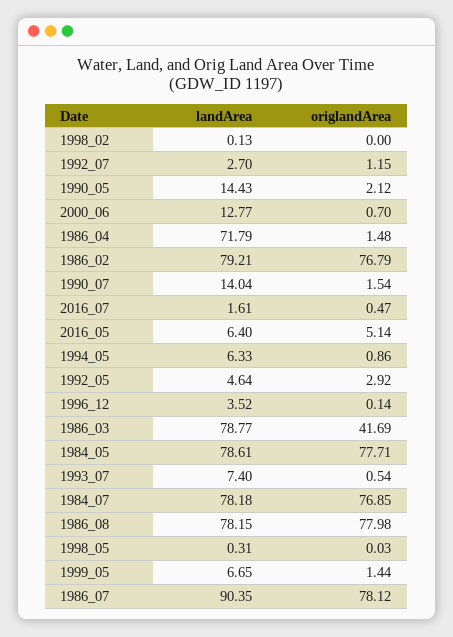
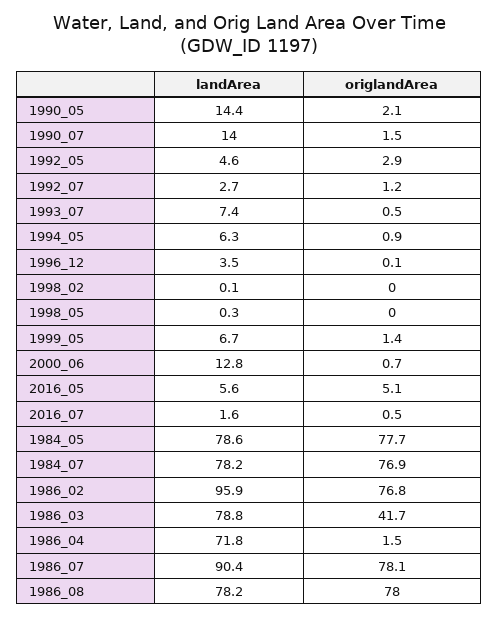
  {
    "landArea": {
      "1998_02": 0.13,
      "1992_07": 2.7,
      "1990_05": 14.43,
      "2000_06": 12.77,
      "1986_04": 71.79,
-     "1986_02": 79.21,
+     "1986_02": 95.9,
      "1990_07": 14.04,
      "2016_07": 1.61,
-     "2016_05": 6.4,
+     "2016_05": 5.6,
      "1994_05": 6.33,
      "1992_05": 4.64,
      "1996_12": 3.52,
      "1986_03": 78.77,
      "1984_05": 78.61,
      "1993_07": 7.4,
      "1984_07": 78.18,
      "1986_08": 78.15,
      "1998_05": 0.31,
      "1999_05": 6.65,
      "1986_07": 90.35
    },
    "origlandArea": {
      "1998_02": 0,
      "1992_07": 1.15,
      "1990_05": 2.12,
      "2000_06": 0.7,
      "1986_04": 1.48,
      "1986_02": 76.79,
      "1990_07": 1.54,
      "2016_07": 0.47,
      "2016_05": 5.14,
      "1994_05": 0.86,
      "1992_05": 2.92,
      "1996_12": 0.14,
      "1986_03": 41.69,
      "1984_05": 77.71,
      "1993_07": 0.54,
      "1984_07": 76.85,
      "1986_08": 77.98,
      "1998_05": 0.03,
      "1999_05": 1.44,
      "1986_07": 78.12
    }
  }

